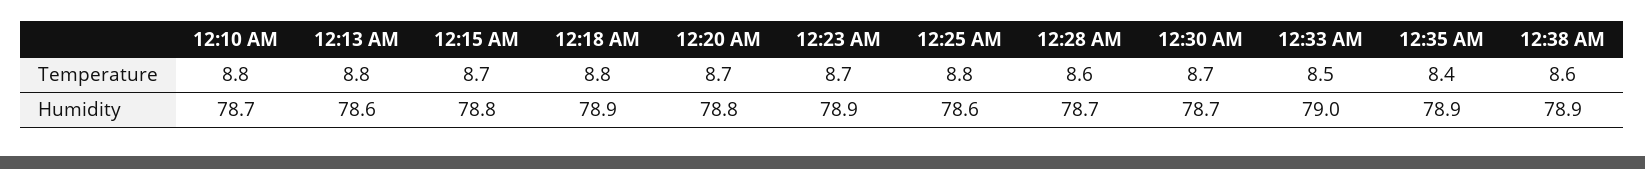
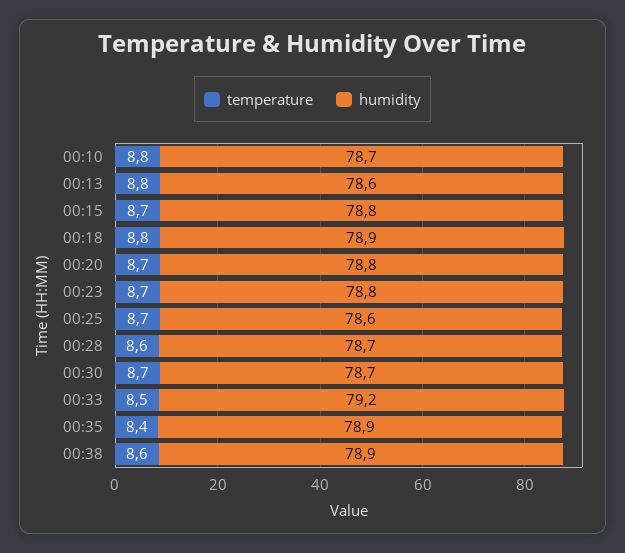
  {
    "Temperature": {
      "12:10 AM": 8.8,
      "12:13 AM": 8.8,
      "12:15 AM": 8.7,
      "12:18 AM": 8.8,
      "12:20 AM": 8.7,
      "12:23 AM": 8.7,
-     "12:25 AM": 8.8,
+     "12:25 AM": 8.7,
      "12:28 AM": 8.6,
      "12:30 AM": 8.7,
      "12:33 AM": 8.5,
      "12:35 AM": 8.4,
      "12:38 AM": 8.6
    },
    "Humidity": {
      "12:10 AM": 78.7,
      "12:13 AM": 78.6,
      "12:15 AM": 78.8,
      "12:18 AM": 78.9,
      "12:20 AM": 78.8,
-     "12:23 AM": 78.9,
+     "12:23 AM": 78.8,
      "12:25 AM": 78.6,
      "12:28 AM": 78.7,
      "12:30 AM": 78.7,
-     "12:33 AM": 79,
+     "12:33 AM": 79.2,
      "12:35 AM": 78.9,
      "12:38 AM": 78.9
    }
  }

